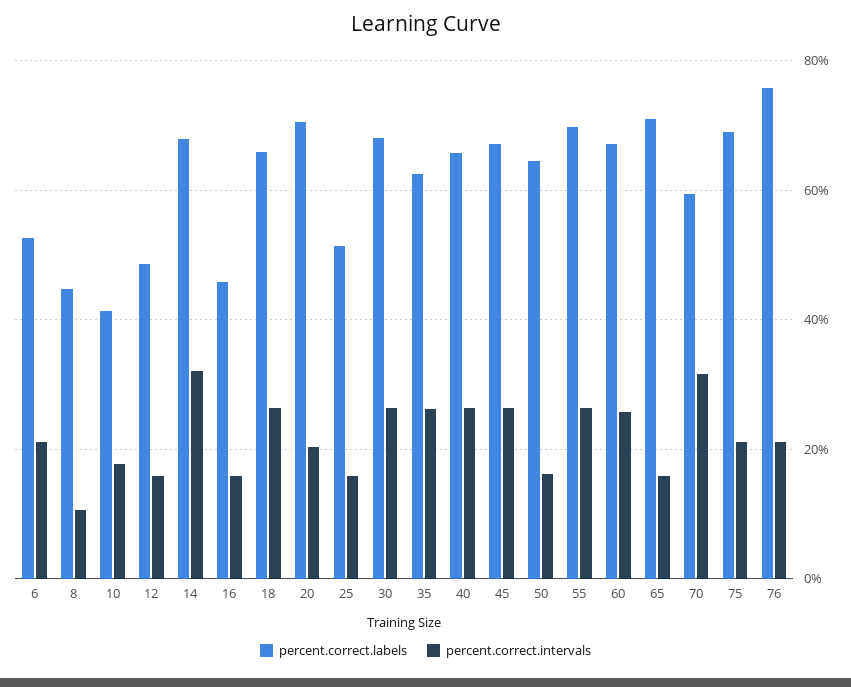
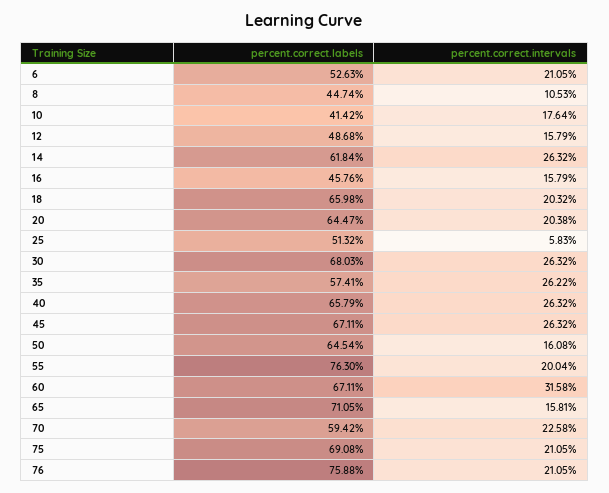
  {
    "percent.correct.labels": {
      "6": 52.63,
      "8": 44.74,
      "10": 41.42,
      "12": 48.68,
-     "14": 68,
+     "14": 61.84,
      "16": 45.76,
      "18": 65.98,
-     "20": 70,
+     "20": 64.47,
      "25": 51.32,
      "30": 68.03,
-     "35": 62,
+     "35": 57.41,
      "40": 65.79,
      "45": 67.11,
      "50": 64.54,
-     "55": 70,
+     "55": 76.3,
      "60": 67.11,
      "65": 71.05,
      "70": 59.42,
      "75": 69.08,
      "76": 75.88
    },
    "percent.correct.intervals": {
      "6": 21.05,
      "8": 10.53,
      "10": 17.64,
      "12": 15.79,
-     "14": 32,
+     "14": 26.32,
      "16": 15.79,
-     "18": 26,
+     "18": 20.32,
      "20": 20.38,
-     "25": 16,
+     "25": 5.83,
      "30": 26.32,
      "35": 26.22,
      "40": 26.32,
      "45": 26.32,
      "50": 16.08,
-     "55": 26,
+     "55": 20.04,
-     "60": 26,
+     "60": 31.58,
      "65": 15.81,
-     "70": 32,
+     "70": 22.58,
      "75": 21.05,
      "76": 21.05
    }
  }

